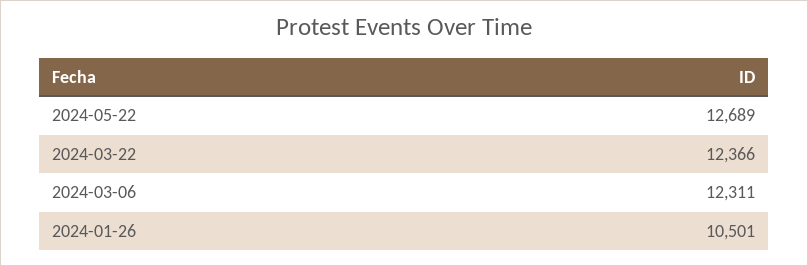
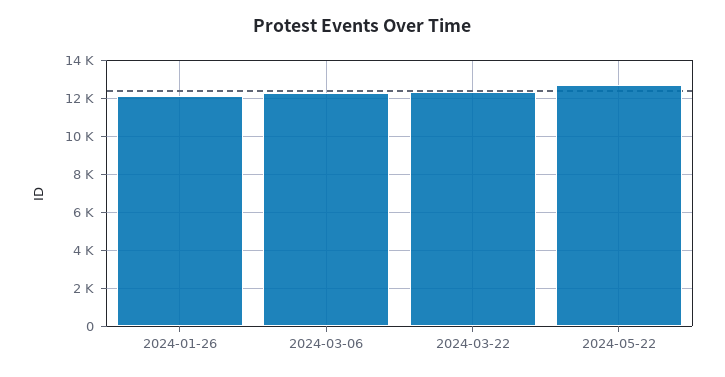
  {
    "2024-05-22": 12689,
    "2024-03-22": 12366,
    "2024-03-06": 12311,
-   "2024-01-26": 10501
+   "2024-01-26": 12000
  }

